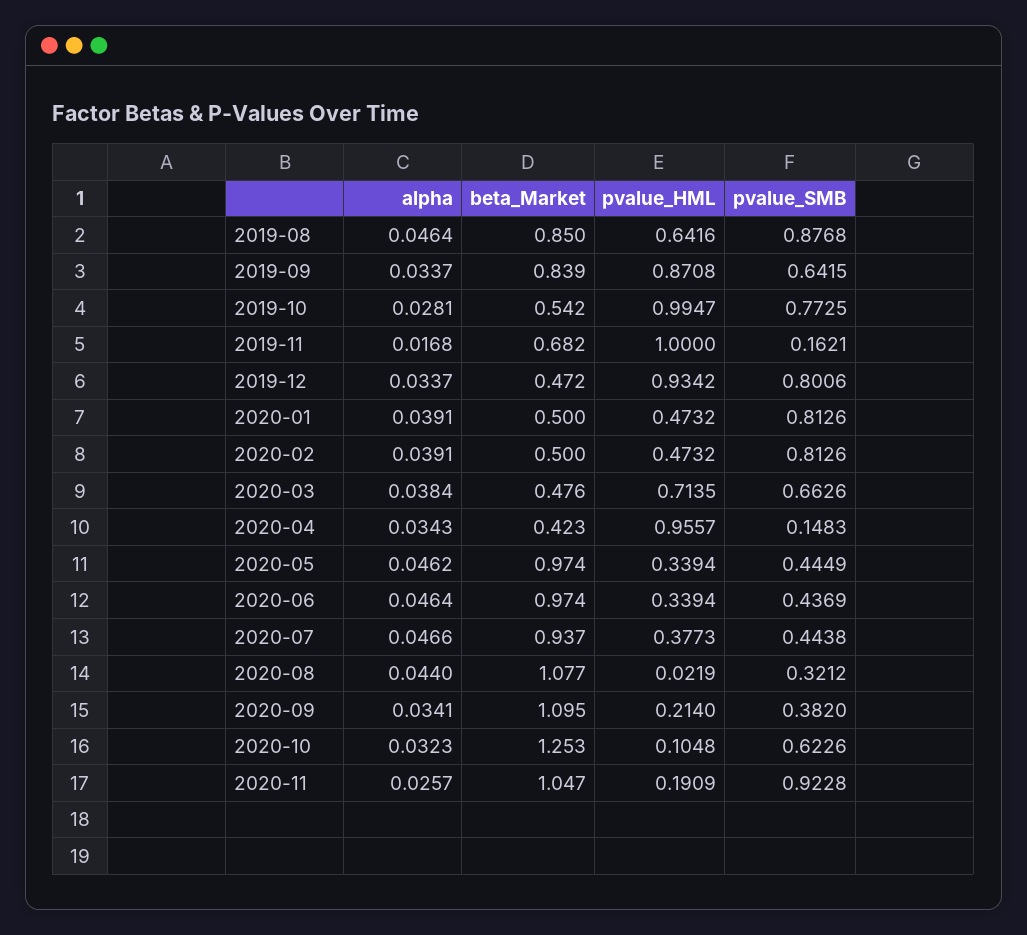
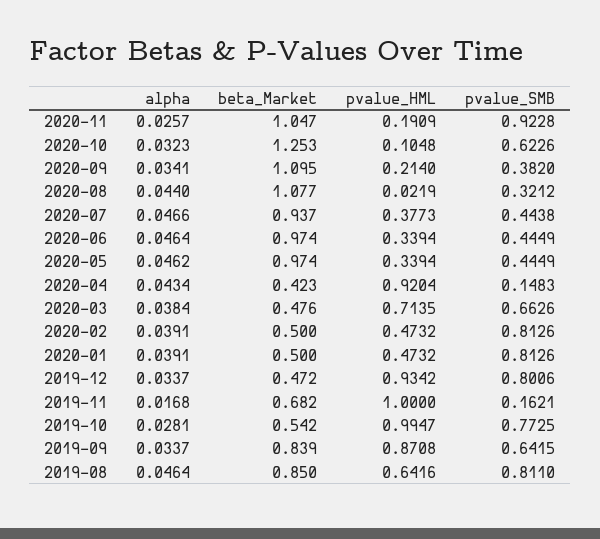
  {
    "alpha": {
      "2019-08": 0.0464,
      "2019-09": 0.0337,
      "2019-10": 0.0281,
      "2019-11": 0.0168,
      "2019-12": 0.0337,
      "2020-01": 0.0391,
      "2020-02": 0.0391,
      "2020-03": 0.0384,
-     "2020-04": 0.0343,
+     "2020-04": 0.0434,
      "2020-05": 0.0462,
      "2020-06": 0.0464,
      "2020-07": 0.0466,
      "2020-08": 0.044,
      "2020-09": 0.0341,
      "2020-10": 0.0323,
      "2020-11": 0.0257
    },
    "beta_Market": {
      "2019-08": 0.85,
      "2019-09": 0.839,
      "2019-10": 0.542,
      "2019-11": 0.682,
      "2019-12": 0.472,
      "2020-01": 0.5,
      "2020-02": 0.5,
      "2020-03": 0.476,
      "2020-04": 0.423,
      "2020-05": 0.974,
      "2020-06": 0.974,
      "2020-07": 0.937,
      "2020-08": 1.077,
      "2020-09": 1.095,
      "2020-10": 1.253,
      "2020-11": 1.047
    },
    "pvalue_HML": {
      "2019-08": 0.6416,
      "2019-09": 0.8708,
      "2019-10": 0.9947,
      "2019-11": 1,
      "2019-12": 0.9342,
      "2020-01": 0.4732,
      "2020-02": 0.4732,
      "2020-03": 0.7135,
-     "2020-04": 0.9557,
+     "2020-04": 0.9204,
      "2020-05": 0.3394,
      "2020-06": 0.3394,
      "2020-07": 0.3773,
      "2020-08": 0.0219,
      "2020-09": 0.214,
      "2020-10": 0.1048,
      "2020-11": 0.1909
    },
    "pvalue_SMB": {
-     "2019-08": 0.8768,
+     "2019-08": 0.811,
      "2019-09": 0.6415,
      "2019-10": 0.7725,
      "2019-11": 0.1621,
      "2019-12": 0.8006,
      "2020-01": 0.8126,
      "2020-02": 0.8126,
      "2020-03": 0.6626,
      "2020-04": 0.1483,
      "2020-05": 0.4449,
-     "2020-06": 0.4369,
+     "2020-06": 0.4449,
      "2020-07": 0.4438,
      "2020-08": 0.3212,
      "2020-09": 0.382,
      "2020-10": 0.6226,
      "2020-11": 0.9228
    }
  }

